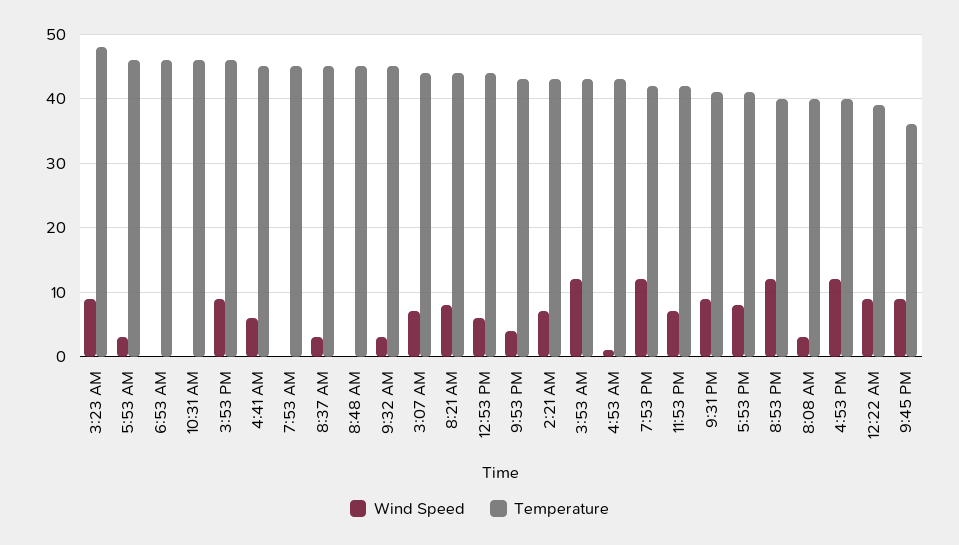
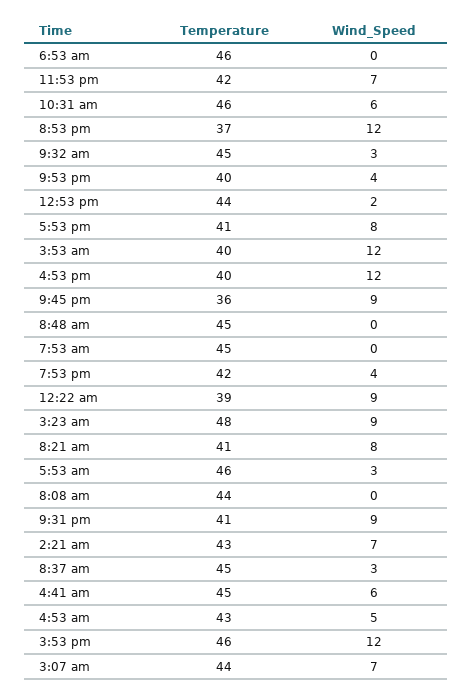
  {
    "Wind Speed": {
      "3:23 AM": 9,
      "5:53 AM": 3,
      "6:53 AM": 0,
-     "10:31 AM": 0,
+     "10:31 AM": 6,
-     "3:53 PM": 9,
+     "3:53 PM": 12,
      "4:41 AM": 6,
      "7:53 AM": 0,
      "8:37 AM": 3,
      "8:48 AM": 0,
      "9:32 AM": 3,
      "3:07 AM": 7,
      "8:21 AM": 8,
-     "12:53 PM": 6,
+     "12:53 PM": 2,
      "9:53 PM": 4,
      "2:21 AM": 7,
      "3:53 AM": 12,
-     "4:53 AM": 1,
+     "4:53 AM": 5,
-     "7:53 PM": 12,
+     "7:53 PM": 4,
      "11:53 PM": 7,
      "9:31 PM": 9,
      "5:53 PM": 8,
      "8:53 PM": 12,
-     "8:08 AM": 3,
+     "8:08 AM": 0,
      "4:53 PM": 12,
      "12:22 AM": 9,
      "9:45 PM": 9
    },
    "Temperature": {
      "3:23 AM": 48,
      "5:53 AM": 46,
      "6:53 AM": 46,
      "10:31 AM": 46,
      "3:53 PM": 46,
      "4:41 AM": 45,
      "7:53 AM": 45,
      "8:37 AM": 45,
      "8:48 AM": 45,
      "9:32 AM": 45,
      "3:07 AM": 44,
-     "8:21 AM": 44,
+     "8:21 AM": 41,
      "12:53 PM": 44,
-     "9:53 PM": 43,
+     "9:53 PM": 40,
      "2:21 AM": 43,
-     "3:53 AM": 43,
+     "3:53 AM": 40,
      "4:53 AM": 43,
      "7:53 PM": 42,
      "11:53 PM": 42,
      "9:31 PM": 41,
      "5:53 PM": 41,
-     "8:53 PM": 40,
+     "8:53 PM": 37,
-     "8:08 AM": 40,
+     "8:08 AM": 44,
      "4:53 PM": 40,
      "12:22 AM": 39,
      "9:45 PM": 36
    }
  }

